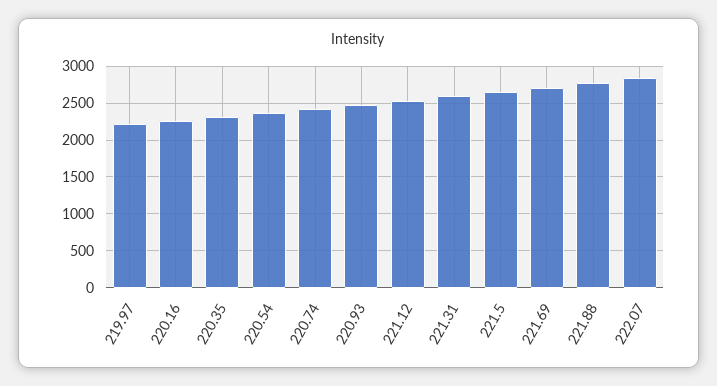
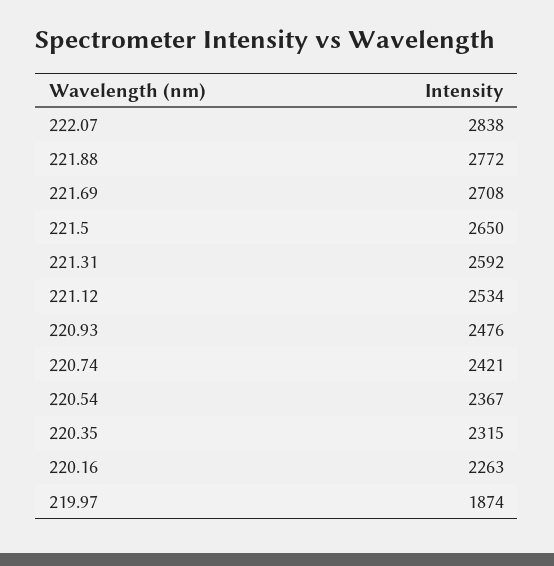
  {
-   "219.97": 2200,
+   "219.97": 1874,
    "220.16": 2263,
    "220.35": 2315,
    "220.54": 2367,
    "220.74": 2421,
    "220.93": 2476,
    "221.12": 2534,
    "221.31": 2592,
    "221.5": 2650,
    "221.69": 2708,
    "221.88": 2772,
    "222.07": 2838
  }

